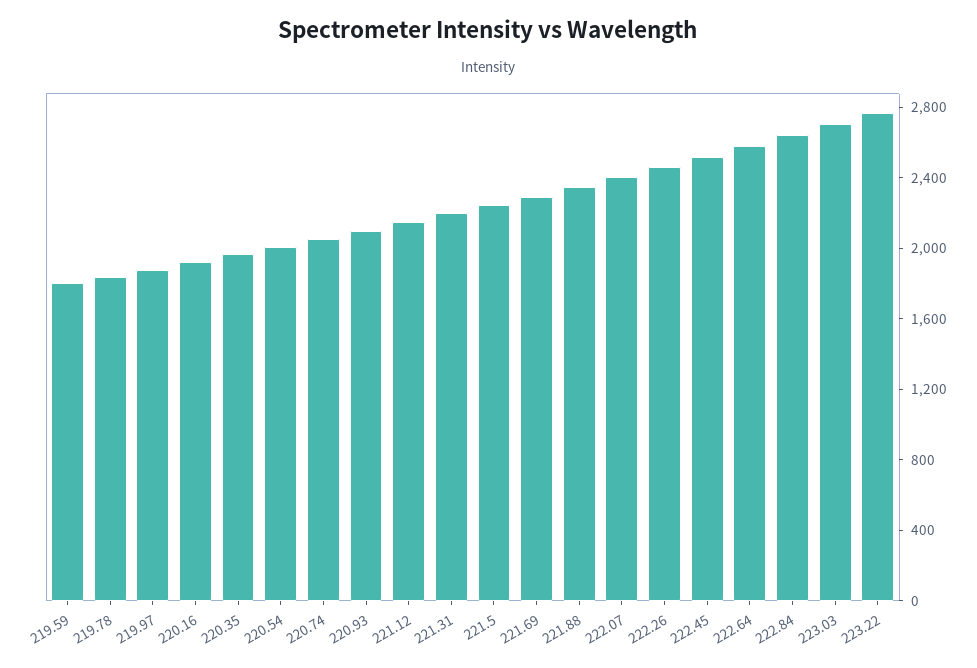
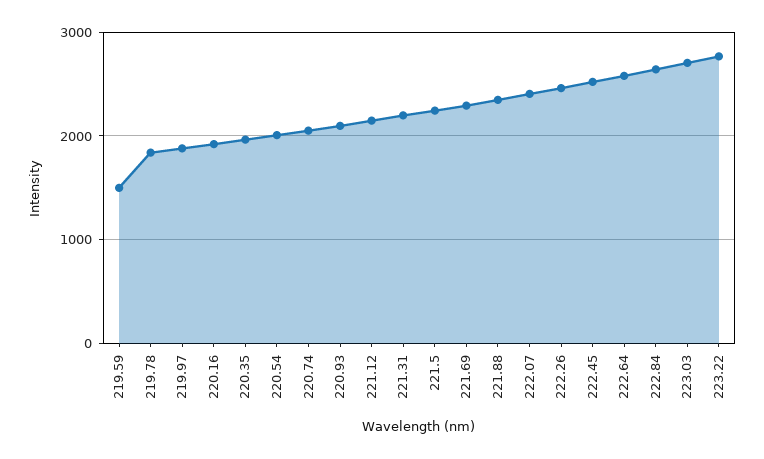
  {
-   "219.59": 1800,
+   "219.59": 1500,
    "219.78": 1800,
    "219.97": 1900,
    "220.16": 1900,
    "220.35": 2000,
    "220.54": 2000,
    "220.74": 2100,
    "220.93": 2100,
    "221.12": 2100,
    "221.31": 2200,
    "221.5": 2200,
    "221.69": 2300,
    "221.88": 2300,
    "222.07": 2400,
    "222.26": 2500,
    "222.45": 2500,
    "222.64": 2600,
    "222.84": 2600,
    "223.03": 2700,
    "223.22": 2800
  }

